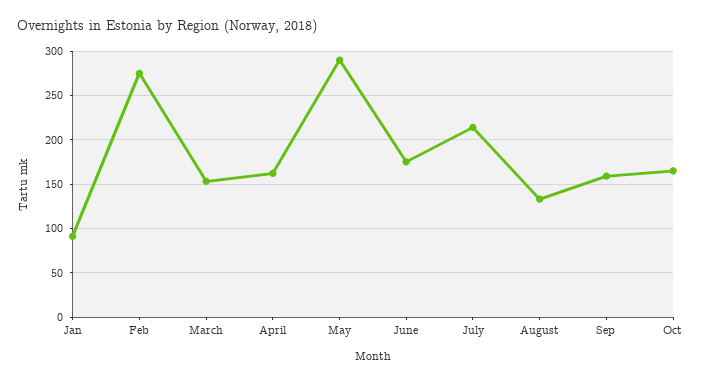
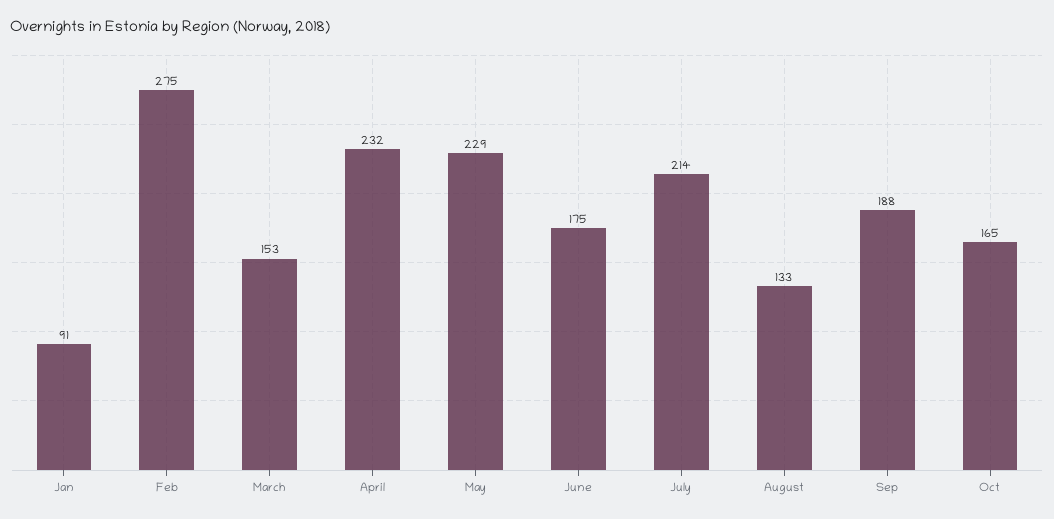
  {
    "Jan": 91,
    "Feb": 275,
    "March": 153,
-   "April": 160,
+   "April": 232,
-   "May": 290,
+   "May": 229,
    "June": 175,
    "July": 214,
    "August": 133,
-   "Sep": 160,
+   "Sep": 188,
    "Oct": 165
  }

